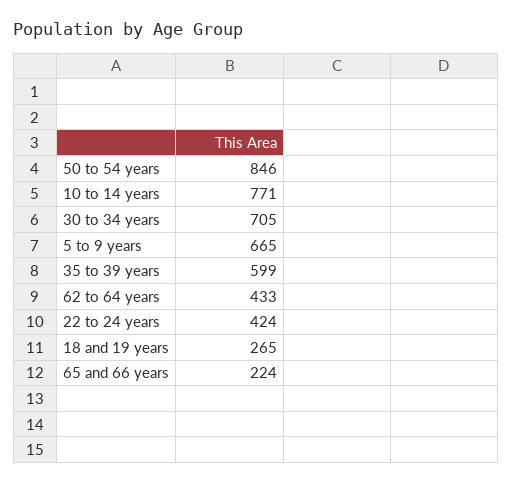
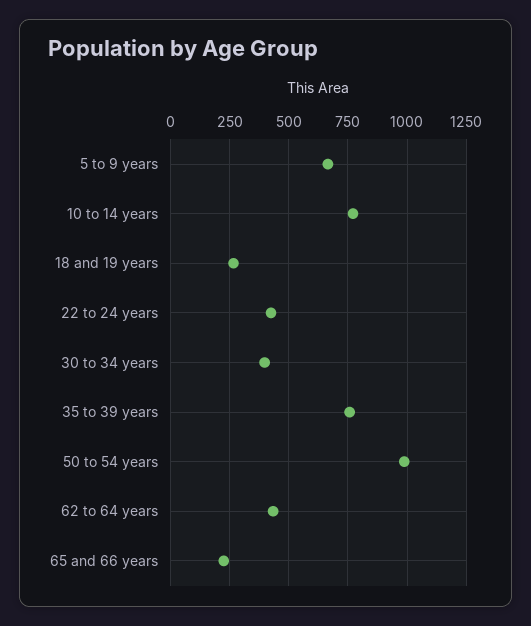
  {
-   "50 to 54 years": 846,
+   "50 to 54 years": 1000,
    "10 to 14 years": 771,
-   "30 to 34 years": 705,
+   "30 to 34 years": 400,
    "5 to 9 years": 665,
-   "35 to 39 years": 599,
+   "35 to 39 years": 750,
    "62 to 64 years": 433,
    "22 to 24 years": 424,
    "18 and 19 years": 265,
    "65 and 66 years": 224
  }

